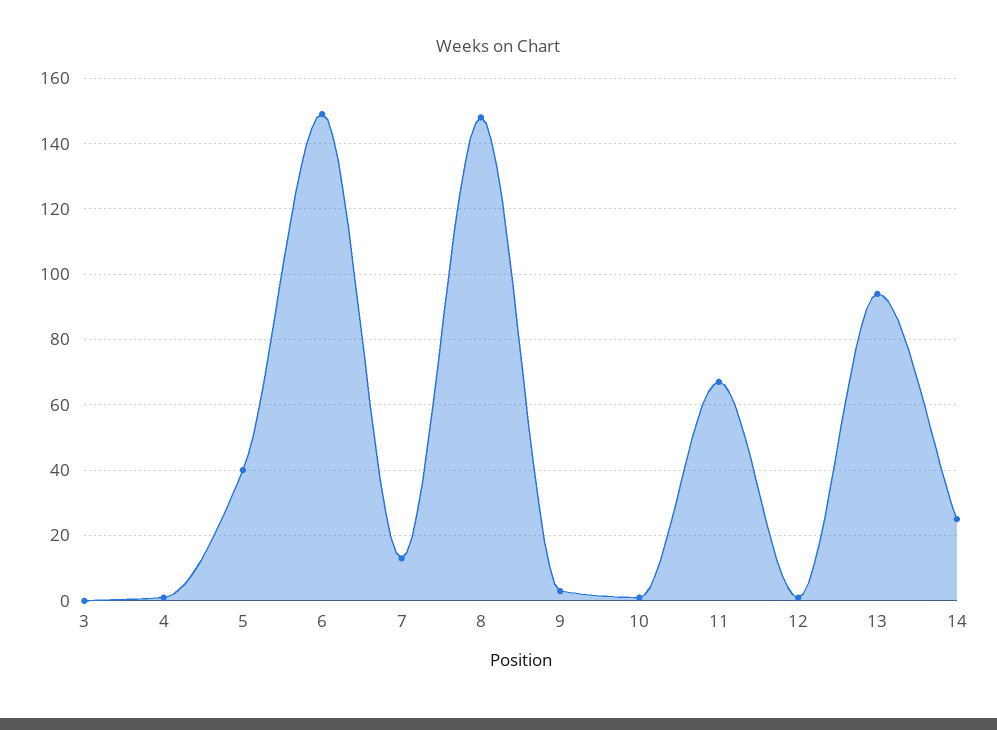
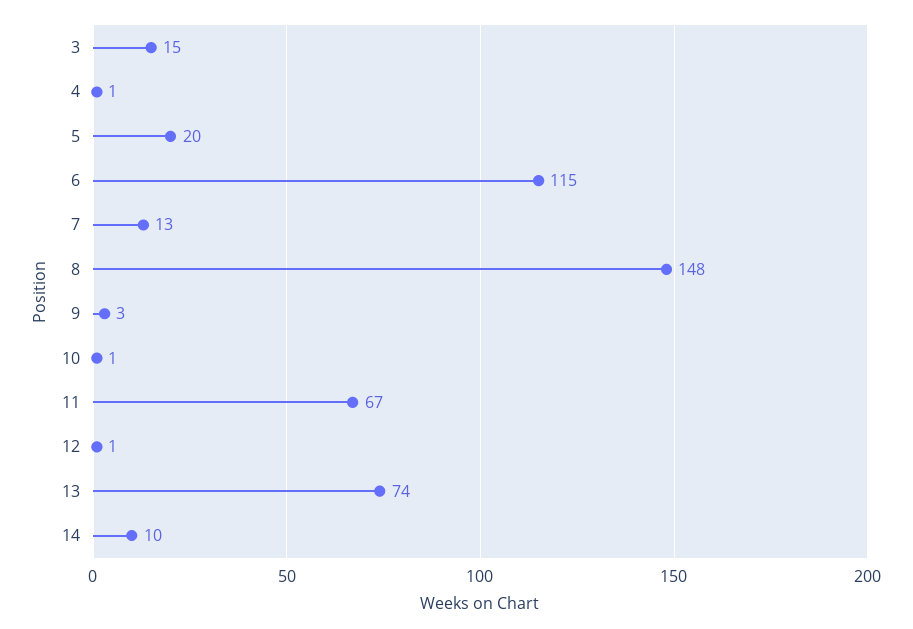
  {
-   "3": 0,
+   "3": 15,
    "4": 1,
-   "5": 40,
+   "5": 20,
-   "6": 150,
+   "6": 115,
    "7": 13,
    "8": 148,
    "9": 3,
    "10": 1,
    "11": 67,
    "12": 1,
-   "13": 95,
+   "13": 74,
-   "14": 25
+   "14": 10
  }

